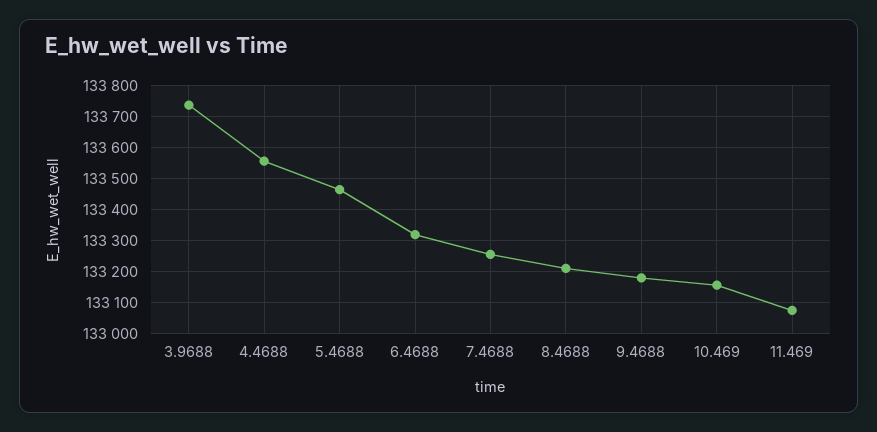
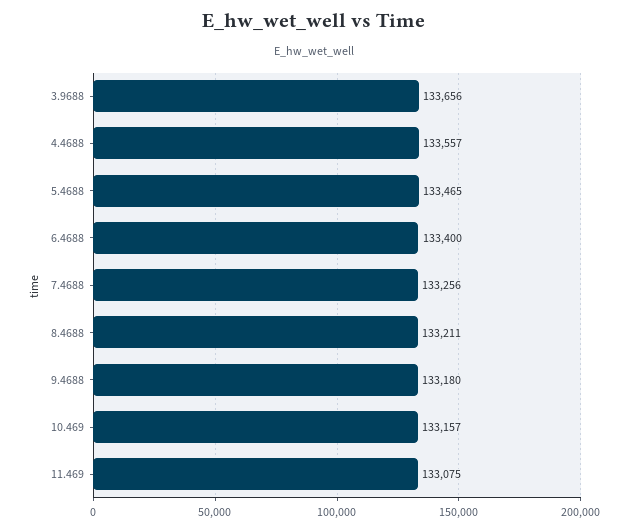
  {
-   "3.9688": 133740,
+   "3.9688": 133656,
    "4.4688": 133557,
    "5.4688": 133465,
-   "6.4688": 133320,
+   "6.4688": 133400,
    "7.4688": 133256,
    "8.4688": 133211,
    "9.4688": 133180,
    "10.469": 133157,
    "11.469": 133075
  }

